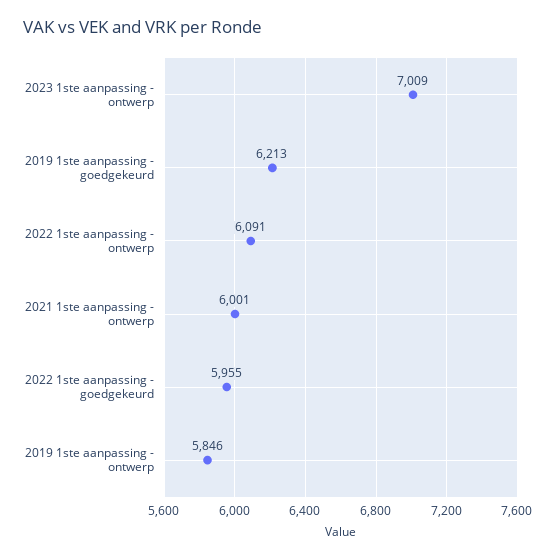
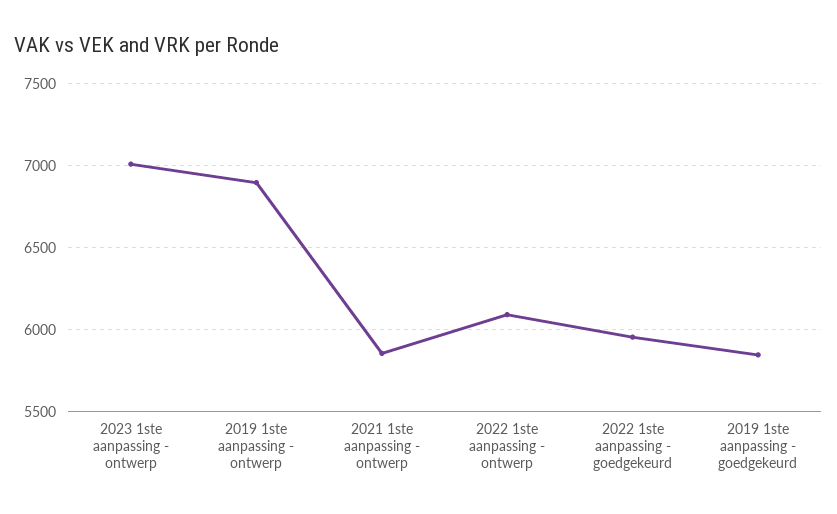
  {
    "2023 1ste aanpassing - ontwerp": 7009,
-   "2019 1ste aanpassing - goedgekeurd": 6213,
+   "2019 1ste aanpassing - goedgekeurd": 5850,
    "2022 1ste aanpassing - ontwerp": 6091,
-   "2021 1ste aanpassing - ontwerp": 6001,
+   "2021 1ste aanpassing - ontwerp": 5850,
    "2022 1ste aanpassing - goedgekeurd": 5955,
-   "2019 1ste aanpassing - ontwerp": 5846
+   "2019 1ste aanpassing - ontwerp": 6900
  }

